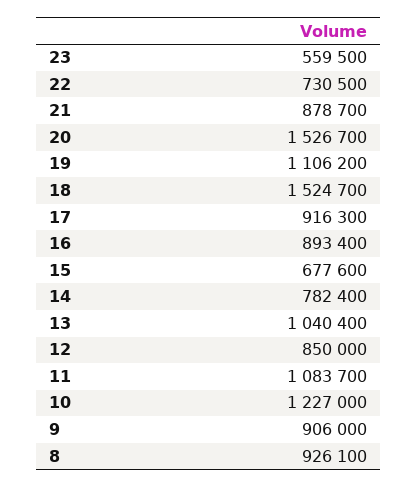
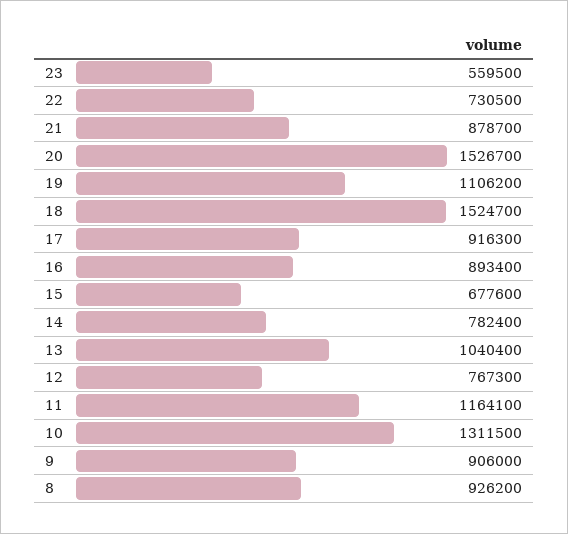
  {
    "23": 559500,
    "22": 730500,
    "21": 878700,
    "20": 1526700,
    "19": 1106200,
    "18": 1524700,
    "17": 916300,
    "16": 893400,
    "15": 677600,
    "14": 782400,
    "13": 1040400,
-   "12": 850000,
+   "12": 767300,
-   "11": 1083700,
+   "11": 1164100,
-   "10": 1227000,
+   "10": 1311500,
    "9": 906000,
-   "8": 926100
+   "8": 926200
  }

